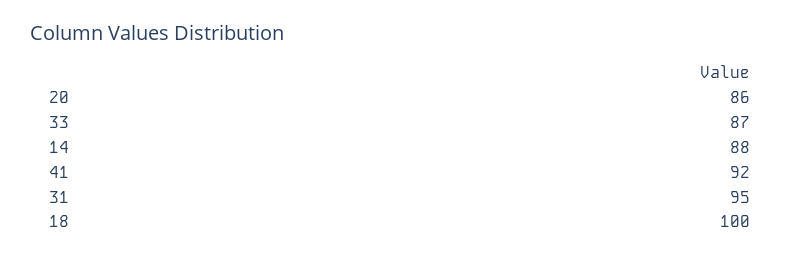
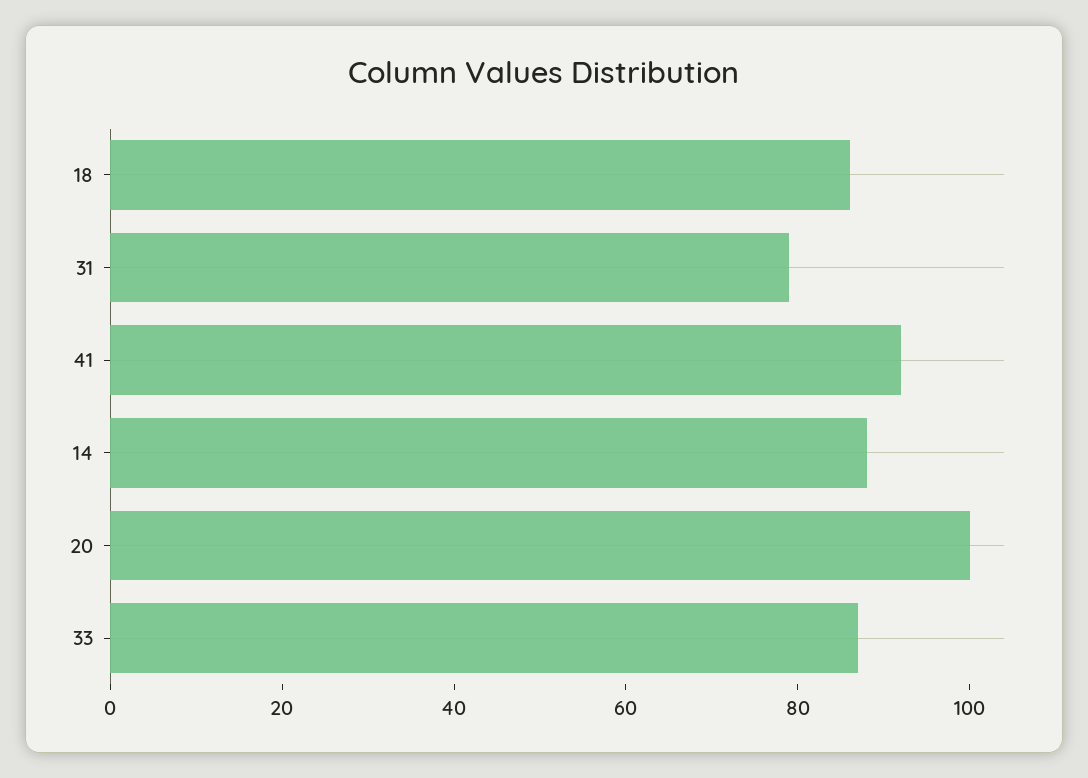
  {
-   "20": 86,
+   "20": 100,
    "33": 87,
    "14": 88,
    "41": 92,
-   "31": 95,
+   "31": 80,
-   "18": 100
+   "18": 85
  }

